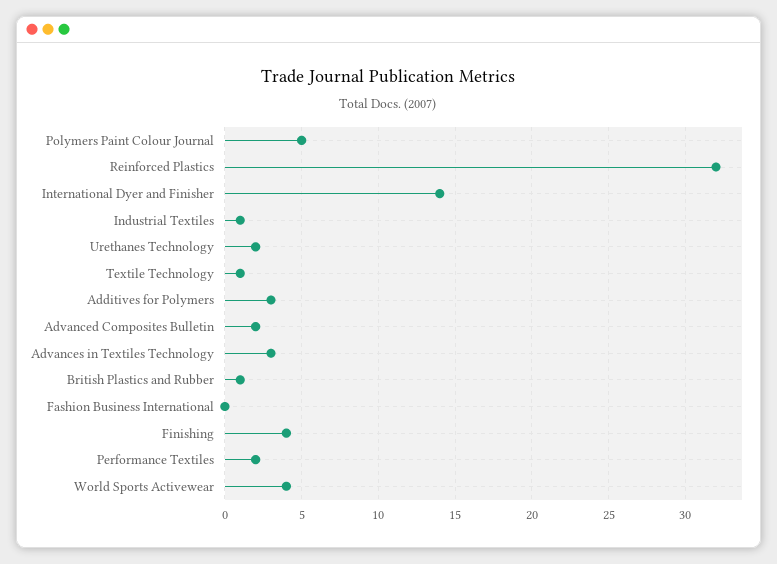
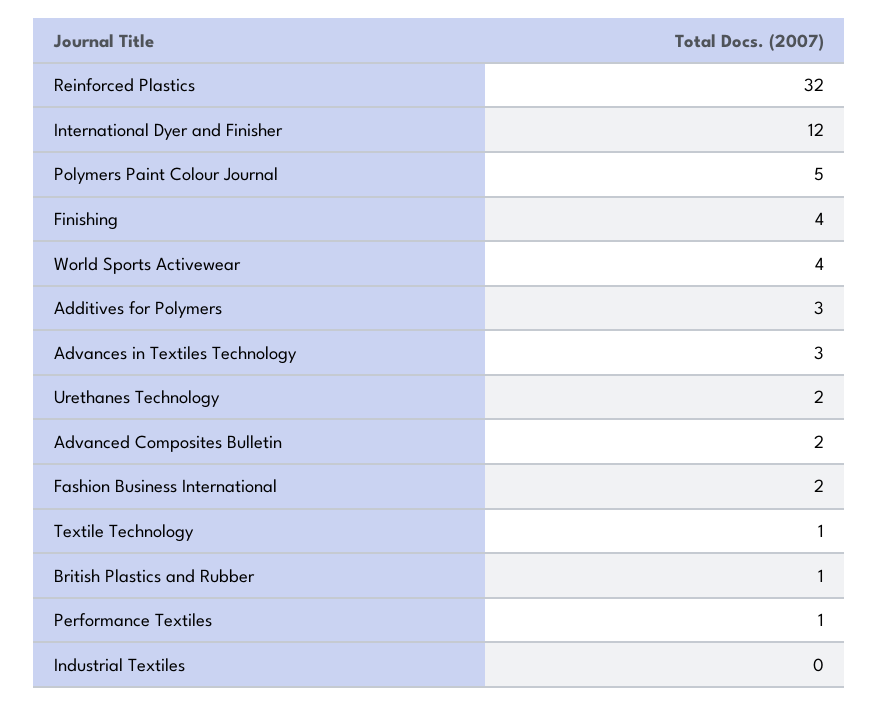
  {
    "Polymers Paint Colour Journal": 5,
    "Reinforced Plastics": 32,
-   "International Dyer and Finisher": 14,
+   "International Dyer and Finisher": 12,
-   "Industrial Textiles": 1,
+   "Industrial Textiles": 0,
    "Urethanes Technology": 2,
    "Textile Technology": 1,
    "Additives for Polymers": 3,
    "Advanced Composites Bulletin": 2,
    "Advances in Textiles Technology": 3,
    "British Plastics and Rubber": 1,
-   "Fashion Business International": 0,
+   "Fashion Business International": 2,
    "Finishing": 4,
-   "Performance Textiles": 2,
+   "Performance Textiles": 1,
    "World Sports Activewear": 4
  }

